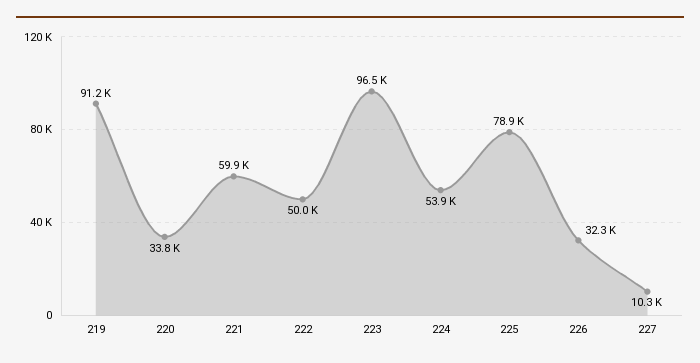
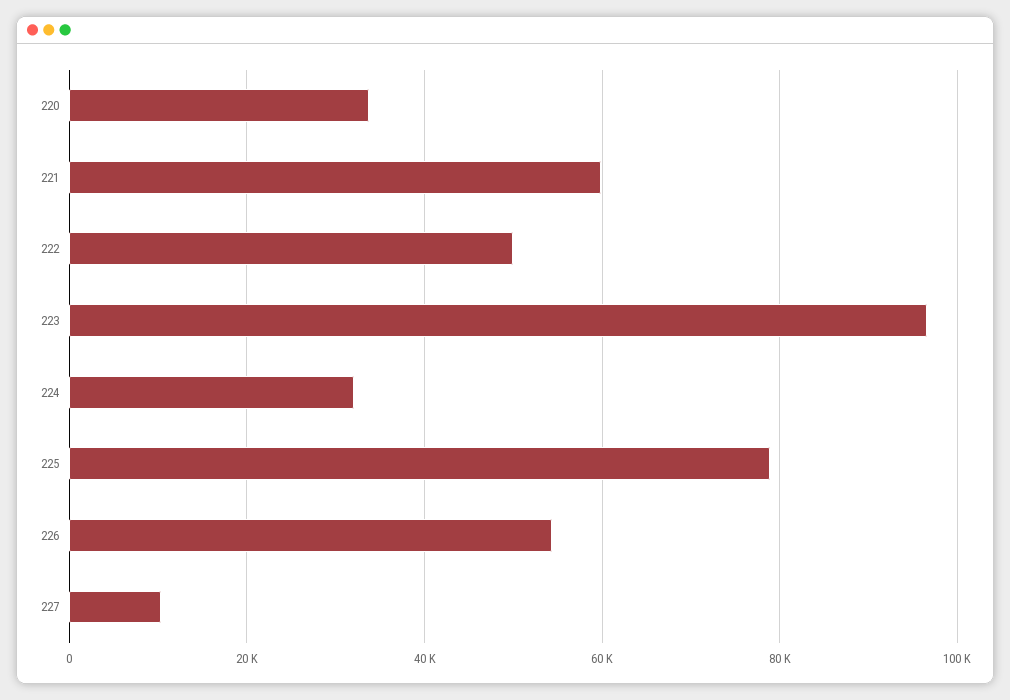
  {
-   "219": 91200,
    "220": 33800,
    "221": 59900,
    "222": 50000,
    "223": 96500,
-   "224": 53900,
+   "224": 32000,
    "225": 78900,
-   "226": 32300,
+   "226": 54000,
    "227": 10300
  }

